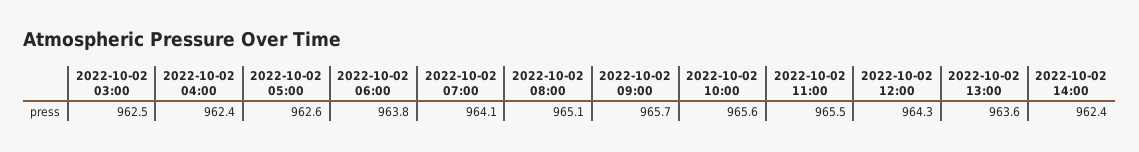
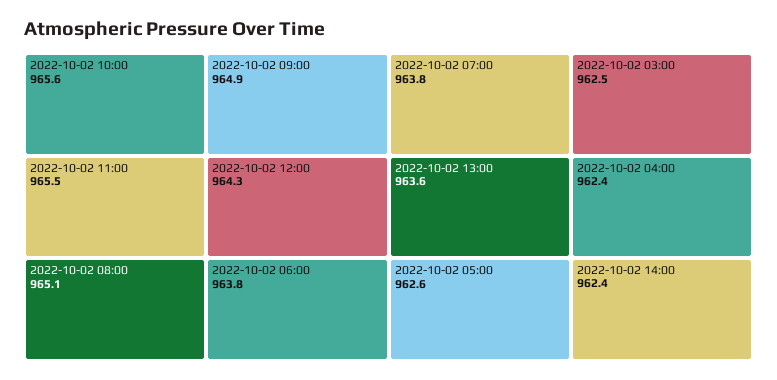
  {
    "2022-10-02 03:00": 962.5,
    "2022-10-02 04:00": 962.4,
    "2022-10-02 05:00": 962.6,
    "2022-10-02 06:00": 963.8,
-   "2022-10-02 07:00": 964.1,
+   "2022-10-02 07:00": 963.8,
    "2022-10-02 08:00": 965.1,
-   "2022-10-02 09:00": 965.7,
+   "2022-10-02 09:00": 964.9,
    "2022-10-02 10:00": 965.6,
    "2022-10-02 11:00": 965.5,
    "2022-10-02 12:00": 964.3,
    "2022-10-02 13:00": 963.6,
    "2022-10-02 14:00": 962.4
  }

